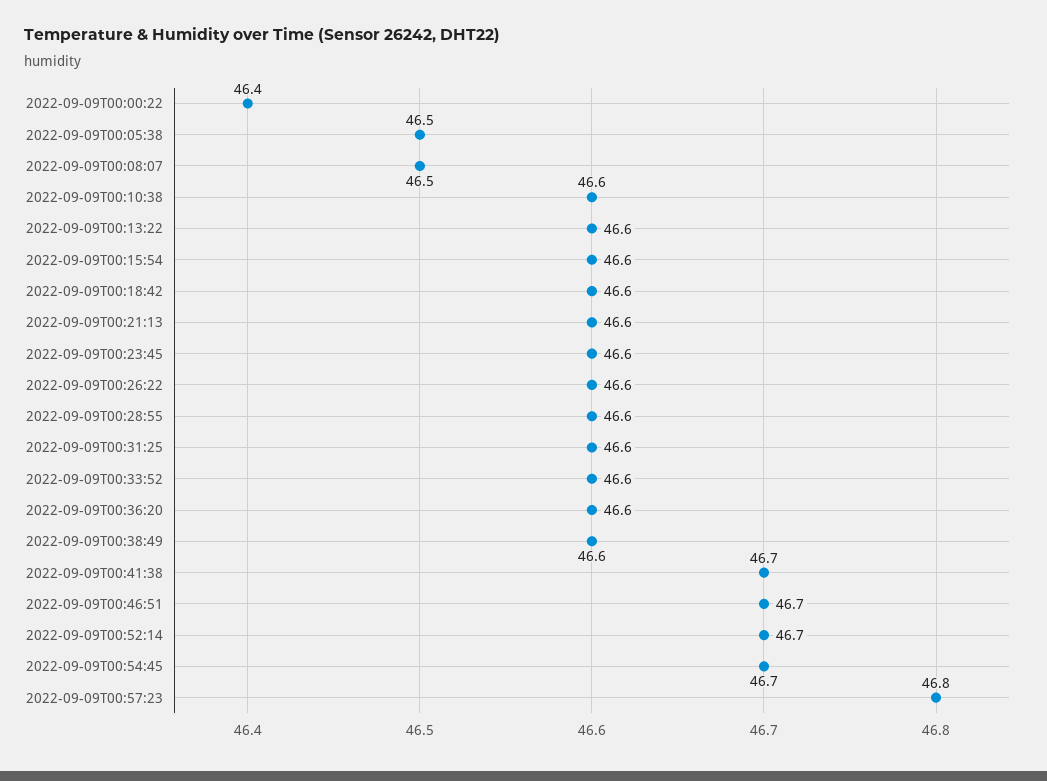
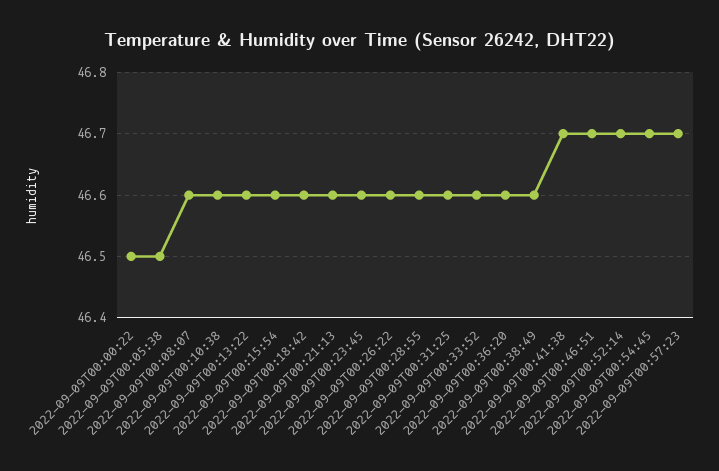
  {
-   "2022-09-09T00:00:22": 46.4,
+   "2022-09-09T00:00:22": 46.5,
    "2022-09-09T00:05:38": 46.5,
-   "2022-09-09T00:08:07": 46.5,
+   "2022-09-09T00:08:07": 46.6,
    "2022-09-09T00:10:38": 46.6,
    "2022-09-09T00:13:22": 46.6,
    "2022-09-09T00:15:54": 46.6,
    "2022-09-09T00:18:42": 46.6,
    "2022-09-09T00:21:13": 46.6,
    "2022-09-09T00:23:45": 46.6,
    "2022-09-09T00:26:22": 46.6,
    "2022-09-09T00:28:55": 46.6,
    "2022-09-09T00:31:25": 46.6,
    "2022-09-09T00:33:52": 46.6,
    "2022-09-09T00:36:20": 46.6,
    "2022-09-09T00:38:49": 46.6,
    "2022-09-09T00:41:38": 46.7,
    "2022-09-09T00:46:51": 46.7,
    "2022-09-09T00:52:14": 46.7,
    "2022-09-09T00:54:45": 46.7,
-   "2022-09-09T00:57:23": 46.8
+   "2022-09-09T00:57:23": 46.7
  }

